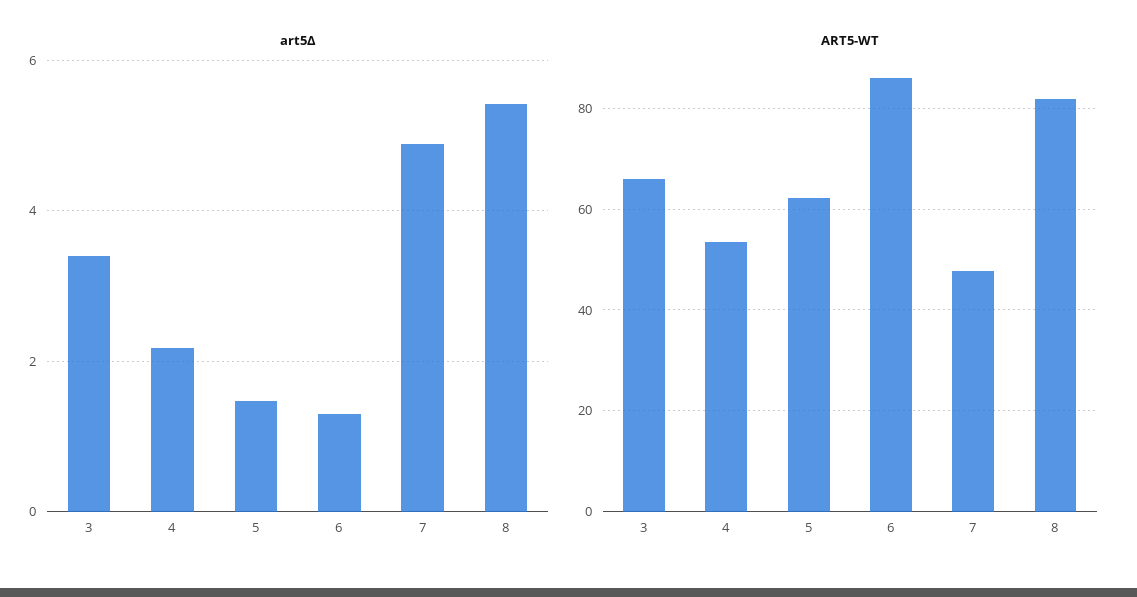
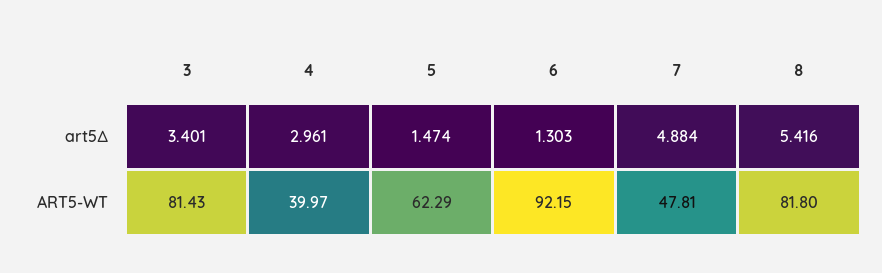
  {
    "art5∆": {
      "3": 3.401,
-     "4": 2.2,
+     "4": 2.961,
      "5": 1.474,
      "6": 1.303,
      "7": 4.884,
      "8": 5.416
    },
    "ART5-WT": {
-     "3": 66,
+     "3": 81.43,
-     "4": 54,
+     "4": 39.97,
      "5": 62.29,
-     "6": 86,
+     "6": 92.15,
      "7": 47.81,
      "8": 81.8
    }
  }

